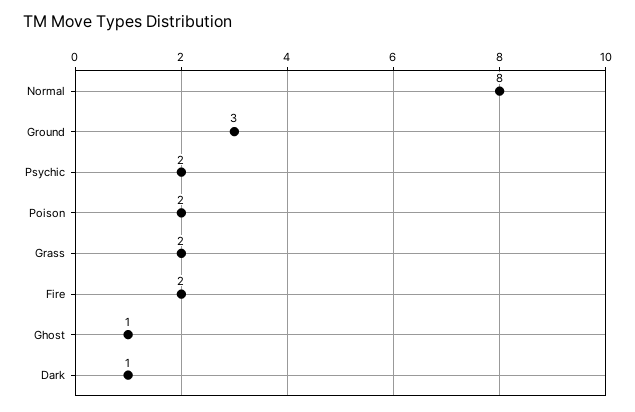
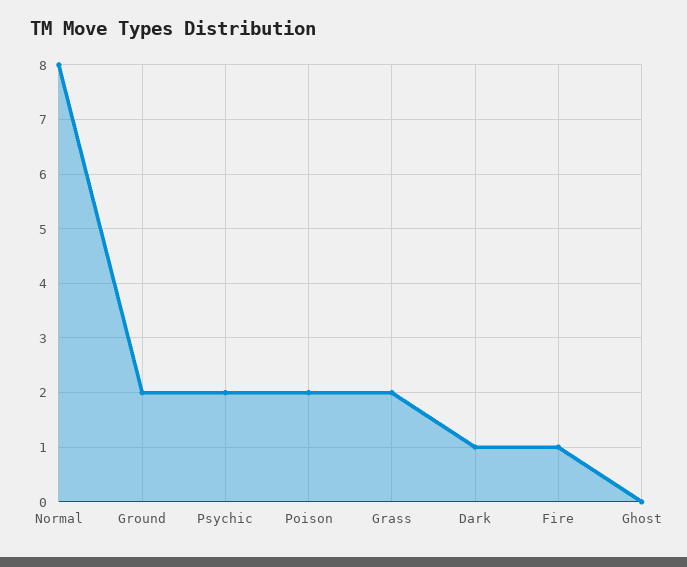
  {
    "Normal": 8,
-   "Ground": 3,
+   "Ground": 2,
    "Psychic": 2,
    "Poison": 2,
    "Grass": 2,
-   "Fire": 2,
+   "Fire": 1,
-   "Ghost": 1,
+   "Ghost": 0,
    "Dark": 1
  }

